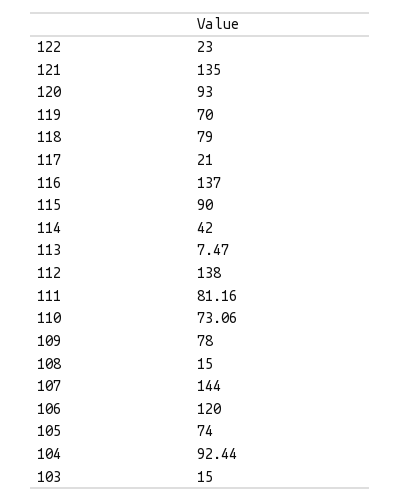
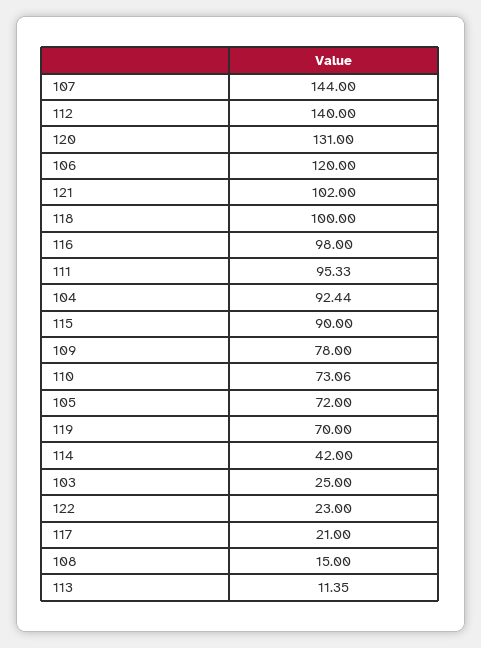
  {
    "122": 23,
-   "121": 135,
+   "121": 102,
-   "120": 93,
+   "120": 131,
    "119": 70,
-   "118": 79,
+   "118": 100,
    "117": 21,
-   "116": 137,
+   "116": 98,
    "115": 90,
    "114": 42,
-   "113": 7.47,
+   "113": 11.35,
-   "112": 138,
+   "112": 140,
-   "111": 81.16,
+   "111": 95.33,
    "110": 73.06,
    "109": 78,
    "108": 15,
    "107": 144,
    "106": 120,
-   "105": 74,
+   "105": 72,
    "104": 92.44,
-   "103": 15
+   "103": 25
  }

